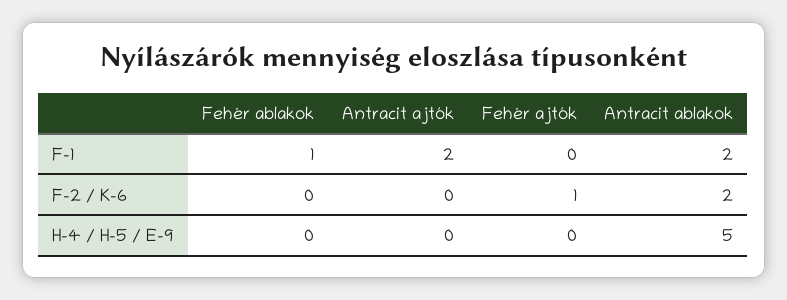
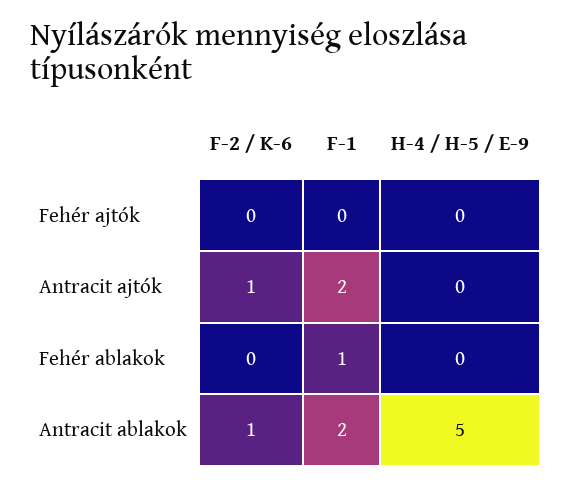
  {
    "Fehér ablakok": {
      "F-1": 1,
      "F-2 / K-6": 0,
      "H-4 / H-5 / E-9": 0
    },
    "Antracit ajtók": {
      "F-1": 2,
-     "F-2 / K-6": 0,
+     "F-2 / K-6": 1,
      "H-4 / H-5 / E-9": 0
    },
    "Fehér ajtók": {
      "F-1": 0,
-     "F-2 / K-6": 1,
+     "F-2 / K-6": 0,
      "H-4 / H-5 / E-9": 0
    },
    "Antracit ablakok": {
      "F-1": 2,
-     "F-2 / K-6": 2,
+     "F-2 / K-6": 1,
      "H-4 / H-5 / E-9": 5
    }
  }

